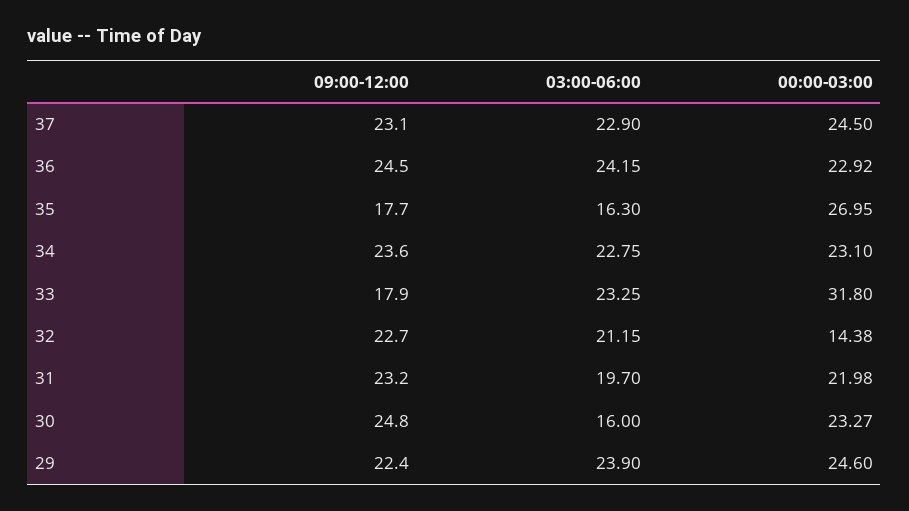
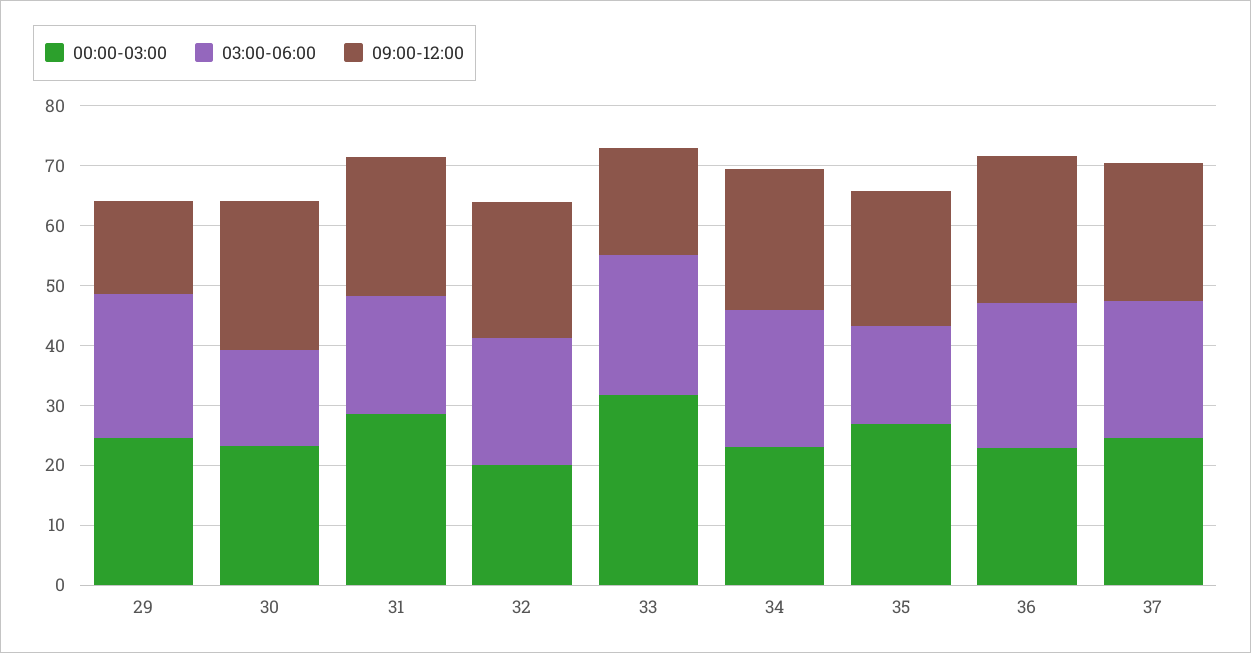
  {
    "09:00-12:00": {
      "37": 23.1,
      "36": 24.5,
-     "35": 17.7,
+     "35": 22,
      "34": 23.6,
      "33": 17.9,
      "32": 22.7,
      "31": 23.2,
      "30": 24.8,
-     "29": 22.4
+     "29": 16
    },
    "03:00-06:00": {
      "37": 22.9,
      "36": 24.15,
      "35": 16.3,
      "34": 22.75,
      "33": 23.25,
      "32": 21.15,
      "31": 19.7,
      "30": 16,
      "29": 23.9
    },
    "00:00-03:00": {
      "37": 24.5,
      "36": 22.92,
      "35": 26.95,
      "34": 23.1,
      "33": 31.8,
-     "32": 14.38,
+     "32": 20,
-     "31": 21.98,
+     "31": 28,
      "30": 23.27,
      "29": 24.6
    }
  }

